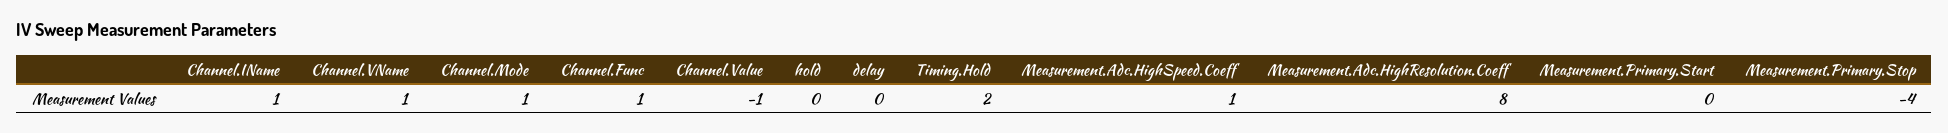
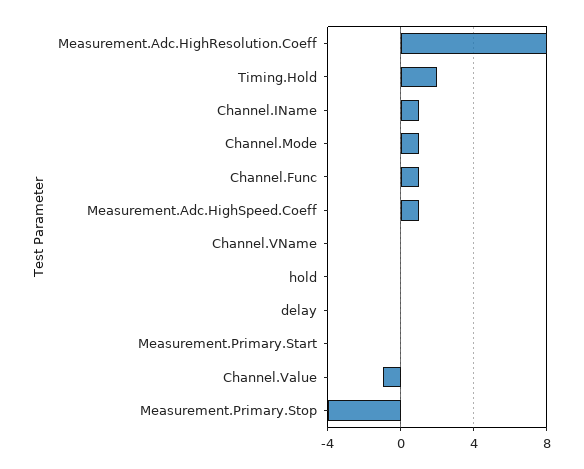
  {
    "Channel.IName": 1,
-   "Channel.VName": 1,
+   "Channel.VName": 0,
    "Channel.Mode": 1,
    "Channel.Func": 1,
    "Channel.Value": -1,
    "hold": 0,
    "delay": 0,
    "Timing.Hold": 2,
    "Measurement.Adc.HighSpeed.Coeff": 1,
    "Measurement.Adc.HighResolution.Coeff": 8,
    "Measurement.Primary.Start": 0,
    "Measurement.Primary.Stop": -4
  }

